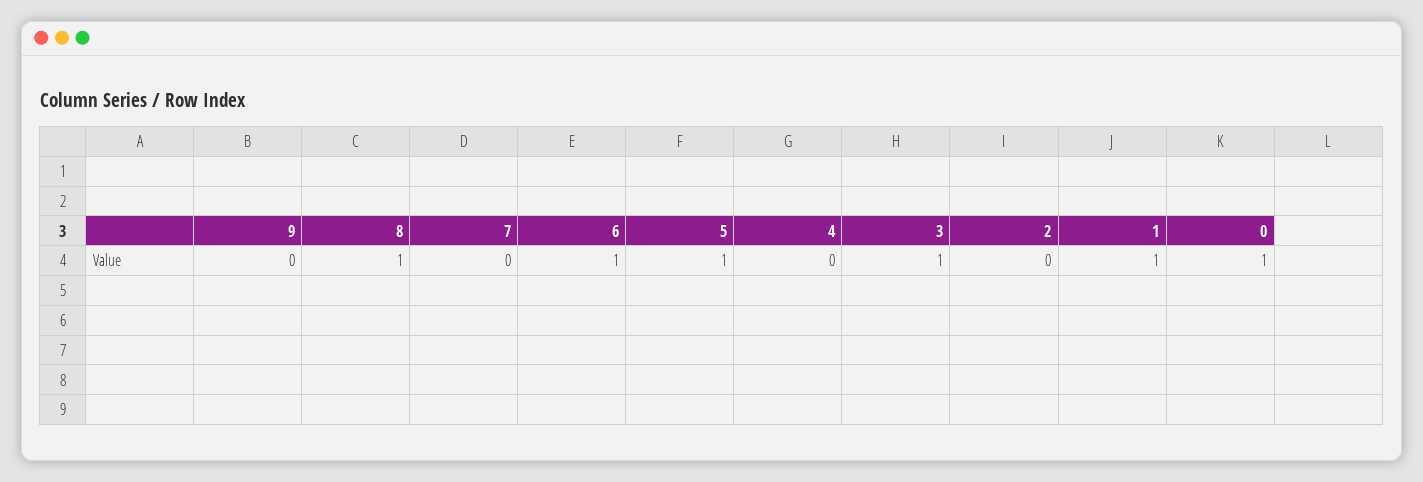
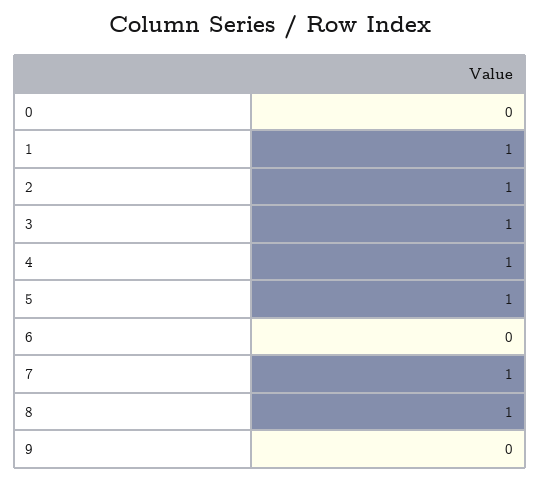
  {
    "9": 0,
    "8": 1,
-   "7": 0,
+   "7": 1,
-   "6": 1,
+   "6": 0,
    "5": 1,
-   "4": 0,
+   "4": 1,
    "3": 1,
-   "2": 0,
+   "2": 1,
    "1": 1,
-   "0": 1
+   "0": 0
  }

